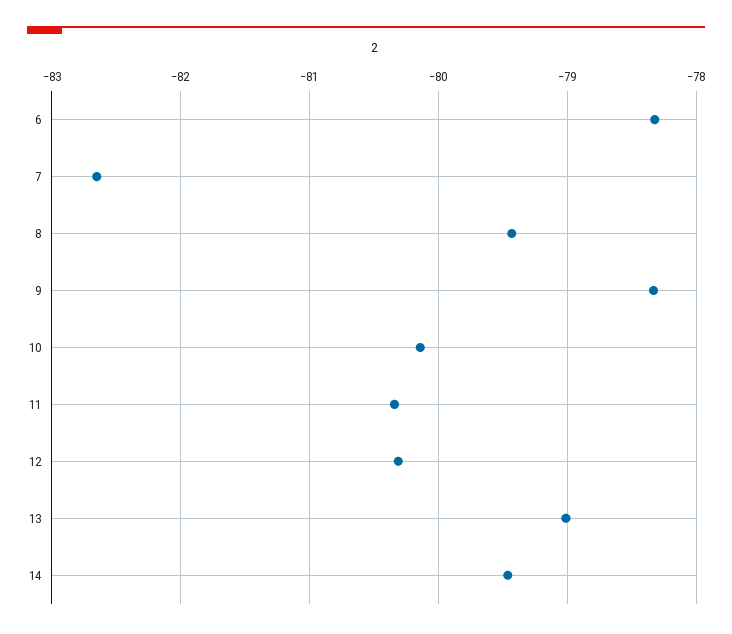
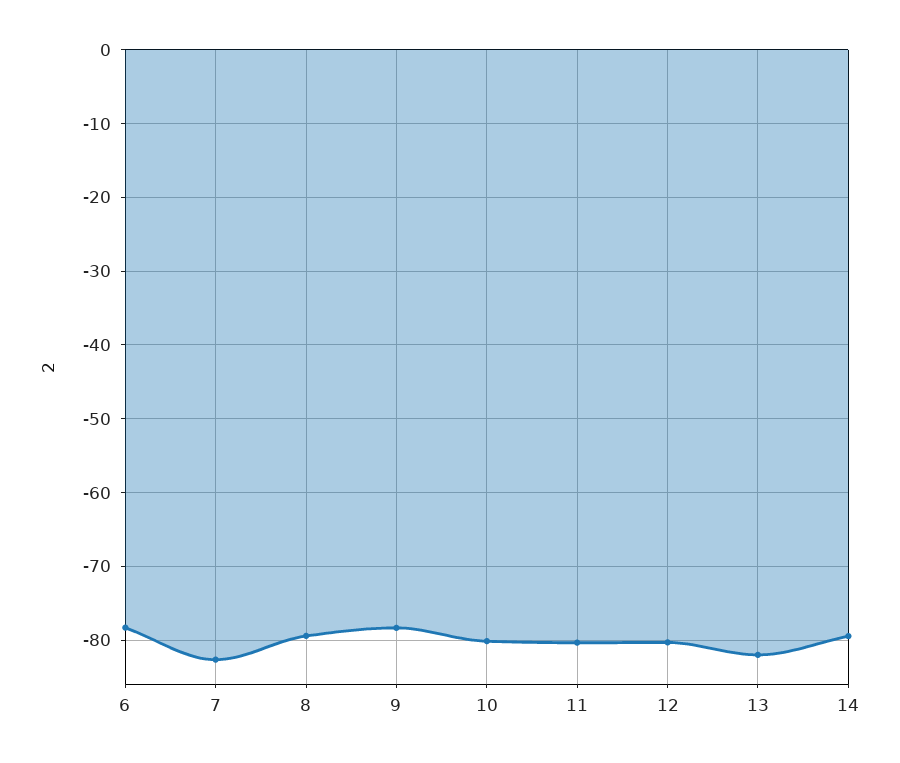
  {
    "6": -78.3,
    "7": -82.7,
    "8": -79.4,
    "9": -78.3,
    "10": -80.1,
    "11": -80.3,
    "12": -80.3,
-   "13": -79,
+   "13": -82,
    "14": -79.5
  }

